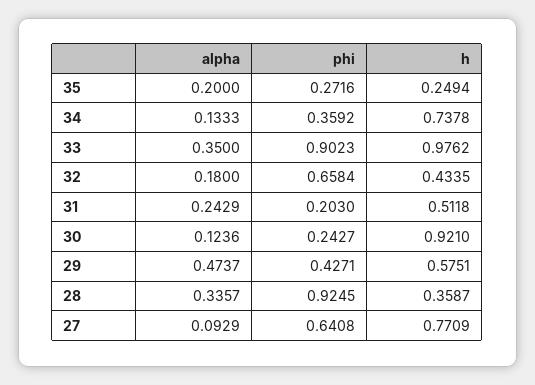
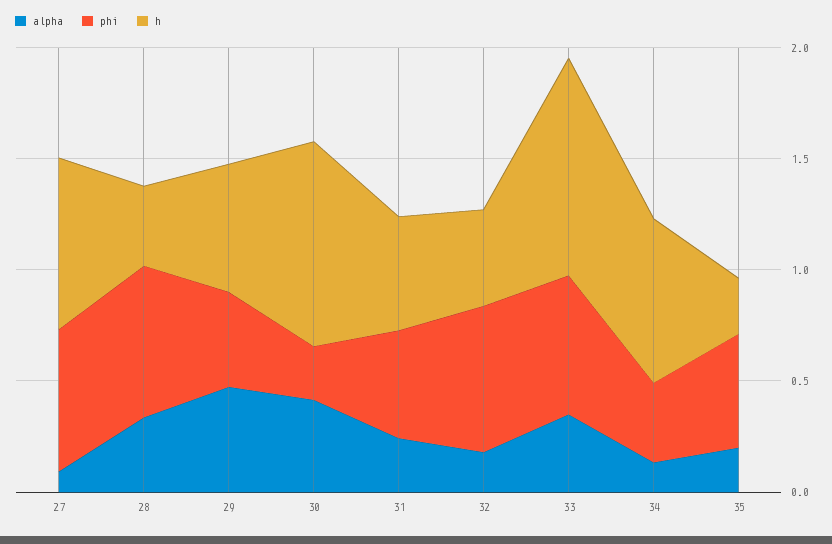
  {
    "alpha": {
      "35": 0.2,
      "34": 0.1333,
      "33": 0.35,
      "32": 0.18,
      "31": 0.2429,
-     "30": 0.1236,
+     "30": 0.4,
      "29": 0.4737,
      "28": 0.3357,
      "27": 0.0929
    },
    "phi": {
-     "35": 0.2716,
+     "35": 0.5,
      "34": 0.3592,
-     "33": 0.9023,
+     "33": 0.6,
      "32": 0.6584,
-     "31": 0.203,
+     "31": 0.5,
      "30": 0.2427,
      "29": 0.4271,
-     "28": 0.9245,
+     "28": 0.7,
      "27": 0.6408
    },
    "h": {
      "35": 0.2494,
      "34": 0.7378,
      "33": 0.9762,
      "32": 0.4335,
      "31": 0.5118,
      "30": 0.921,
      "29": 0.5751,
      "28": 0.3587,
      "27": 0.7709
    }
  }

